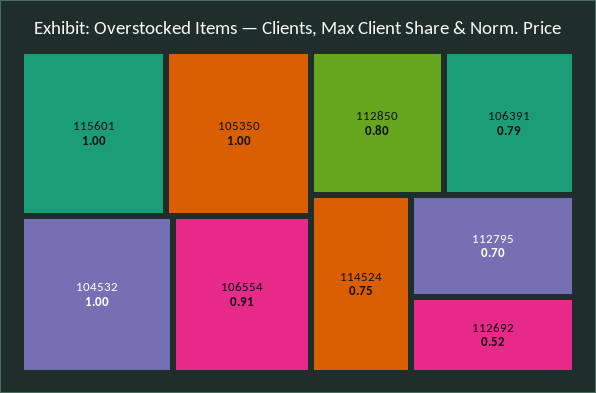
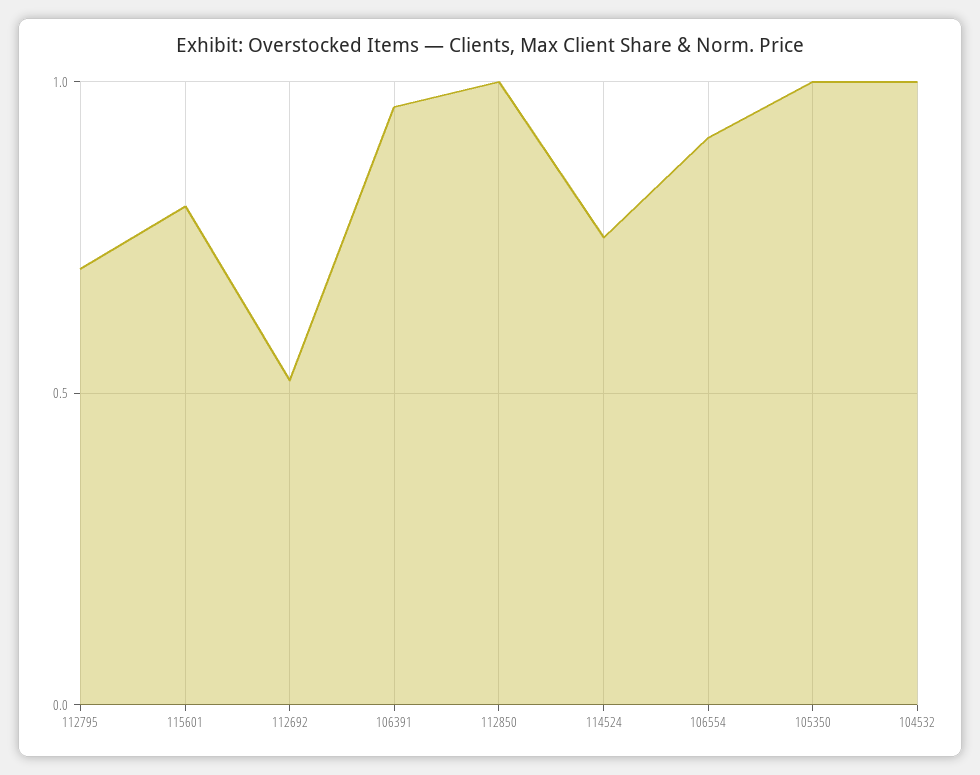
  {
-   "115601": 1,
+   "115601": 0.8,
    "105350": 1,
    "104532": 1,
    "106554": 0.91,
-   "112850": 0.8,
+   "112850": 1,
-   "106391": 0.79,
+   "106391": 0.95,
    "114524": 0.75,
    "112795": 0.7,
    "112692": 0.52
  }

